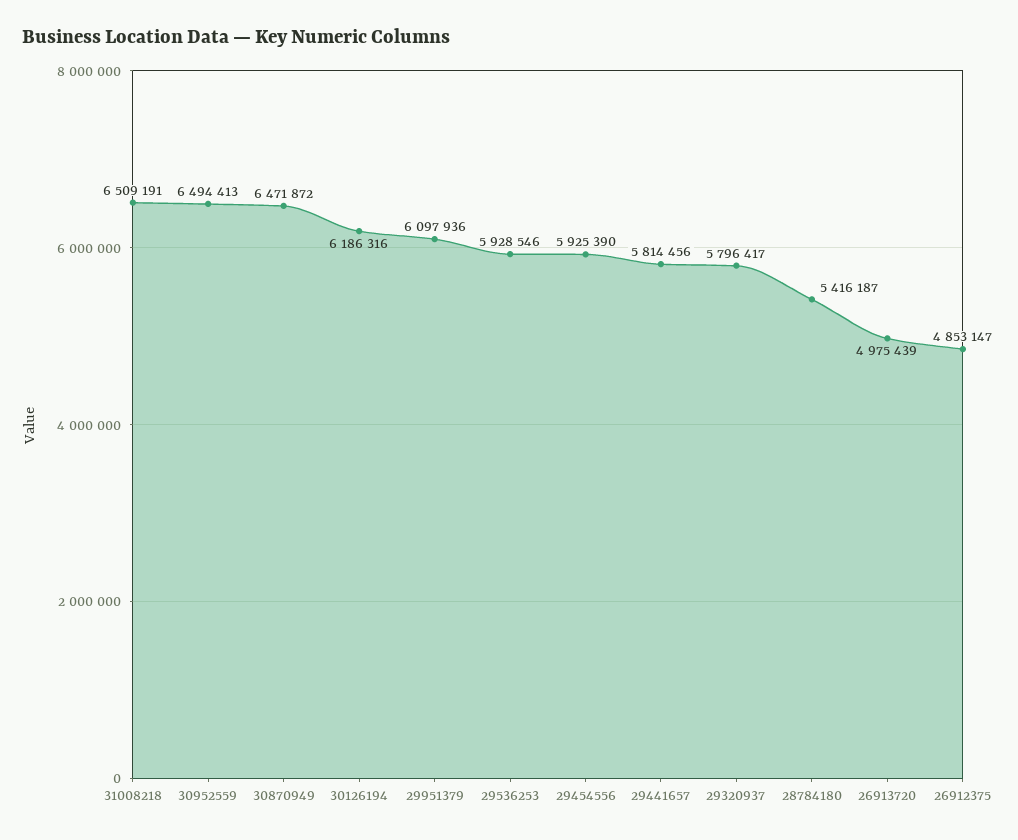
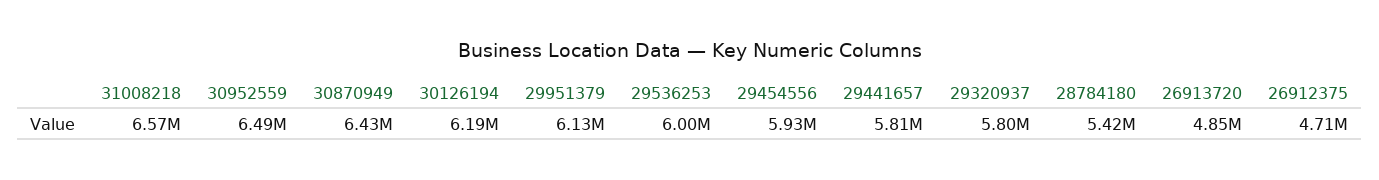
  {
-   "31008218": 6509191,
+   "31008218": 6570000,
    "30952559": 6494413,
-   "30870949": 6471872,
+   "30870949": 6430000,
    "30126194": 6186316,
-   "29951379": 6097936,
+   "29951379": 6130000,
-   "29536253": 5928546,
+   "29536253": 6000000,
    "29454556": 5925390,
    "29441657": 5814456,
    "29320937": 5796417,
    "28784180": 5416187,
-   "26913720": 4975439,
+   "26913720": 4850000,
-   "26912375": 4853147
+   "26912375": 4710000
  }

